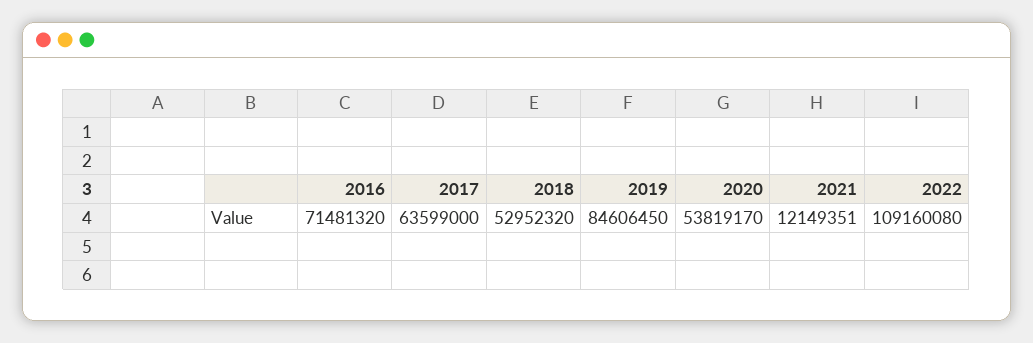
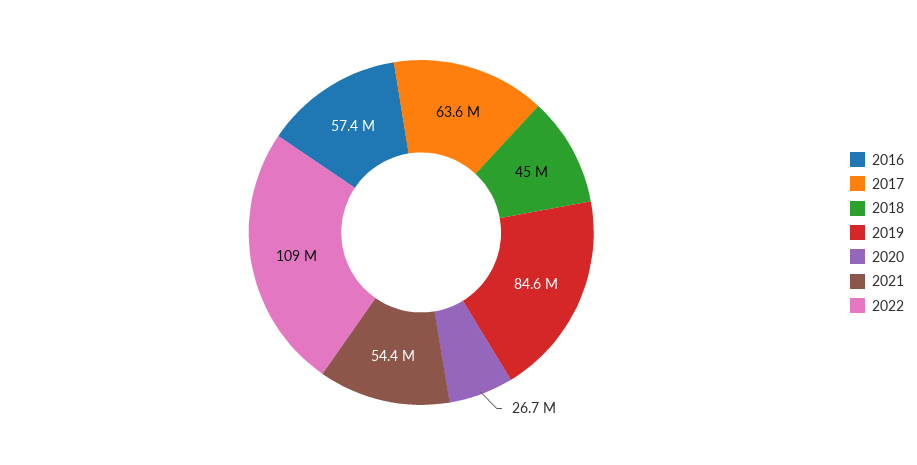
  {
-   "2016": 71481320,
+   "2016": 57400000,
    "2017": 63599000,
-   "2018": 52952320,
+   "2018": 45000000,
    "2019": 84606450,
-   "2020": 53819170,
+   "2020": 26700000,
-   "2021": 12149351,
+   "2021": 54400000,
    "2022": 109160080
  }

